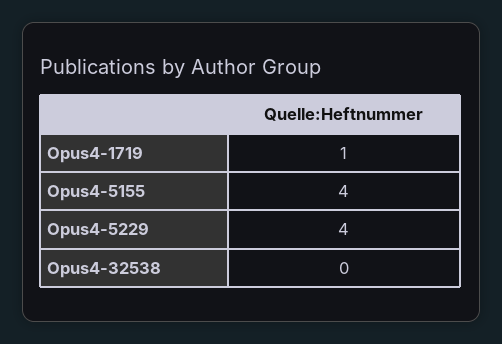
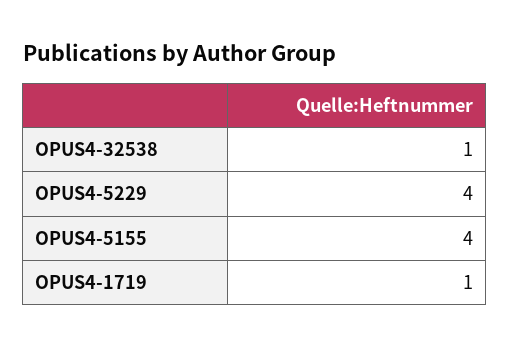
  {
    "Opus4-1719": 1,
    "Opus4-5155": 4,
    "Opus4-5229": 4,
-   "Opus4-32538": 0
+   "Opus4-32538": 1
  }

